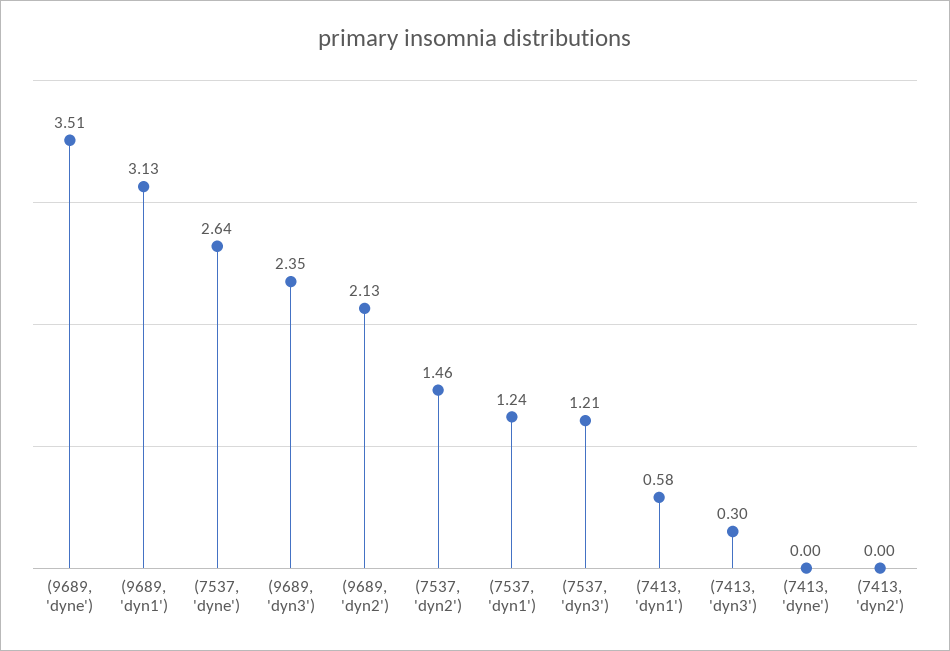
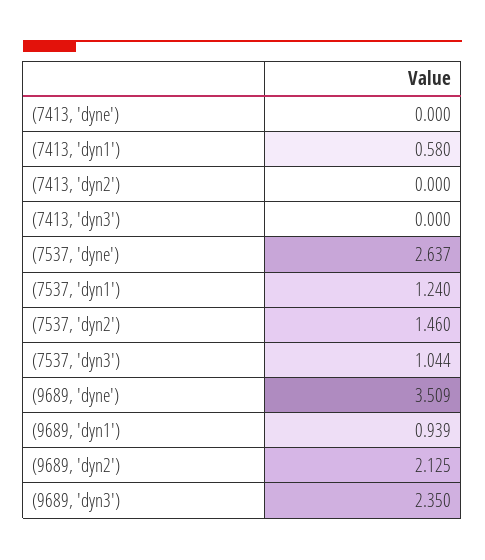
  {
    "(9689, 'dyne')": 3.509,
-   "(9689, 'dyn1')": 3.13,
+   "(9689, 'dyn1')": 0.939,
    "(7537, 'dyne')": 2.637,
    "(9689, 'dyn3')": 2.35,
    "(9689, 'dyn2')": 2.125,
    "(7537, 'dyn2')": 1.46,
    "(7537, 'dyn1')": 1.24,
-   "(7537, 'dyn3')": 1.21,
+   "(7537, 'dyn3')": 1.044,
    "(7413, 'dyn1')": 0.58,
-   "(7413, 'dyn3')": 0.3,
+   "(7413, 'dyn3')": 0,
    "(7413, 'dyne')": 0,
    "(7413, 'dyn2')": 0
  }

